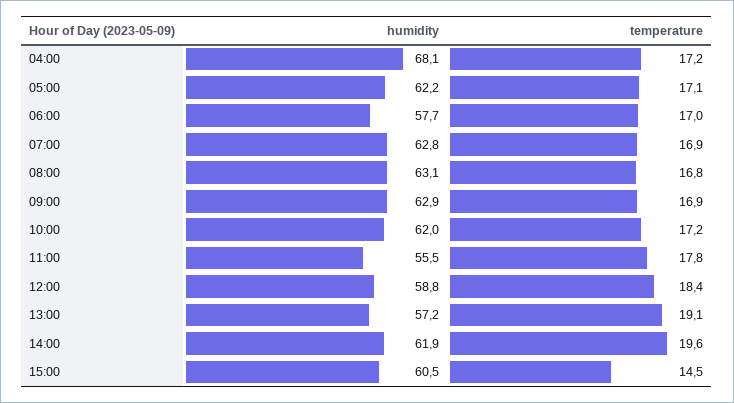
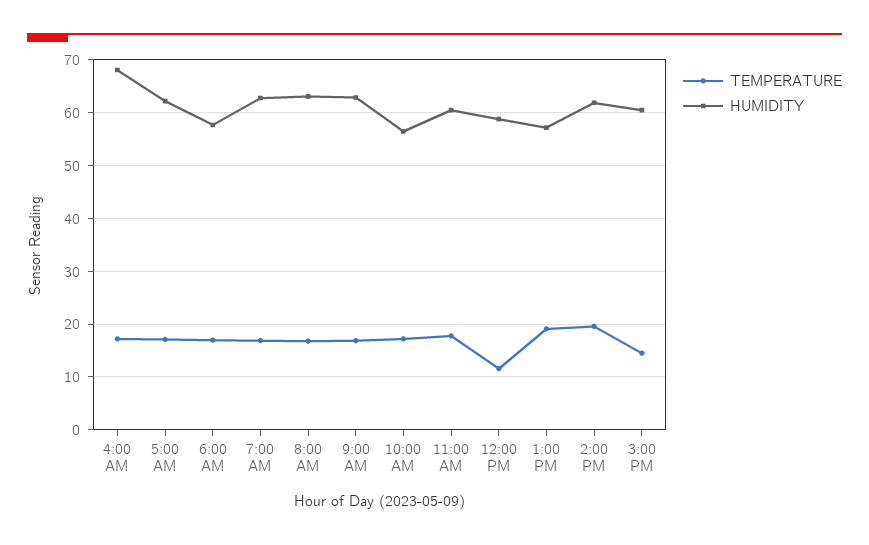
  {
    "humidity": {
      "04:00": 68.1,
      "05:00": 62.2,
      "06:00": 57.7,
      "07:00": 62.8,
      "08:00": 63.1,
      "09:00": 62.9,
-     "10:00": 62,
+     "10:00": 56,
-     "11:00": 55.5,
+     "11:00": 60,
      "12:00": 58.8,
      "13:00": 57.2,
      "14:00": 61.9,
      "15:00": 60.5
    },
    "temperature": {
      "04:00": 17.2,
      "05:00": 17.1,
      "06:00": 17,
      "07:00": 16.9,
      "08:00": 16.8,
      "09:00": 16.9,
      "10:00": 17.2,
      "11:00": 17.8,
-     "12:00": 18.4,
+     "12:00": 12,
      "13:00": 19.1,
      "14:00": 19.6,
      "15:00": 14.5
    }
  }

